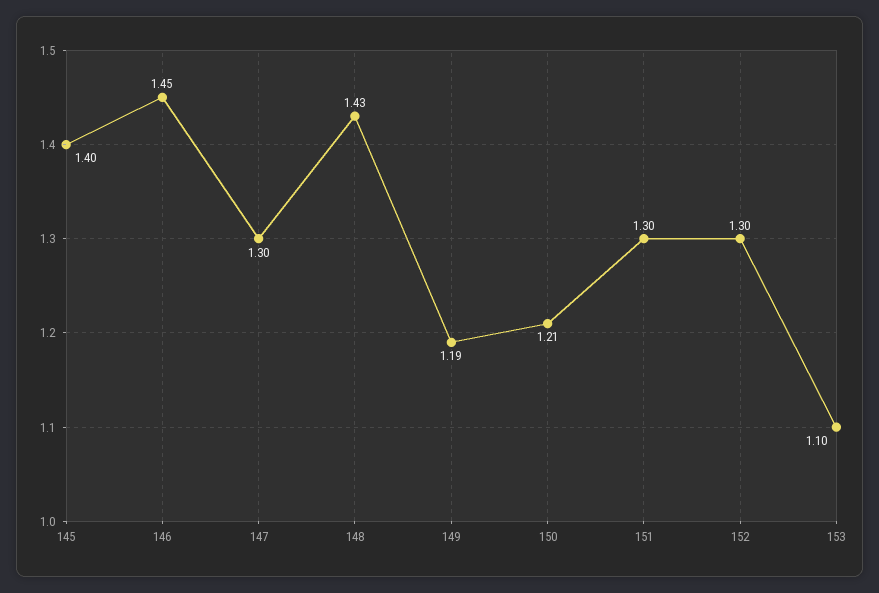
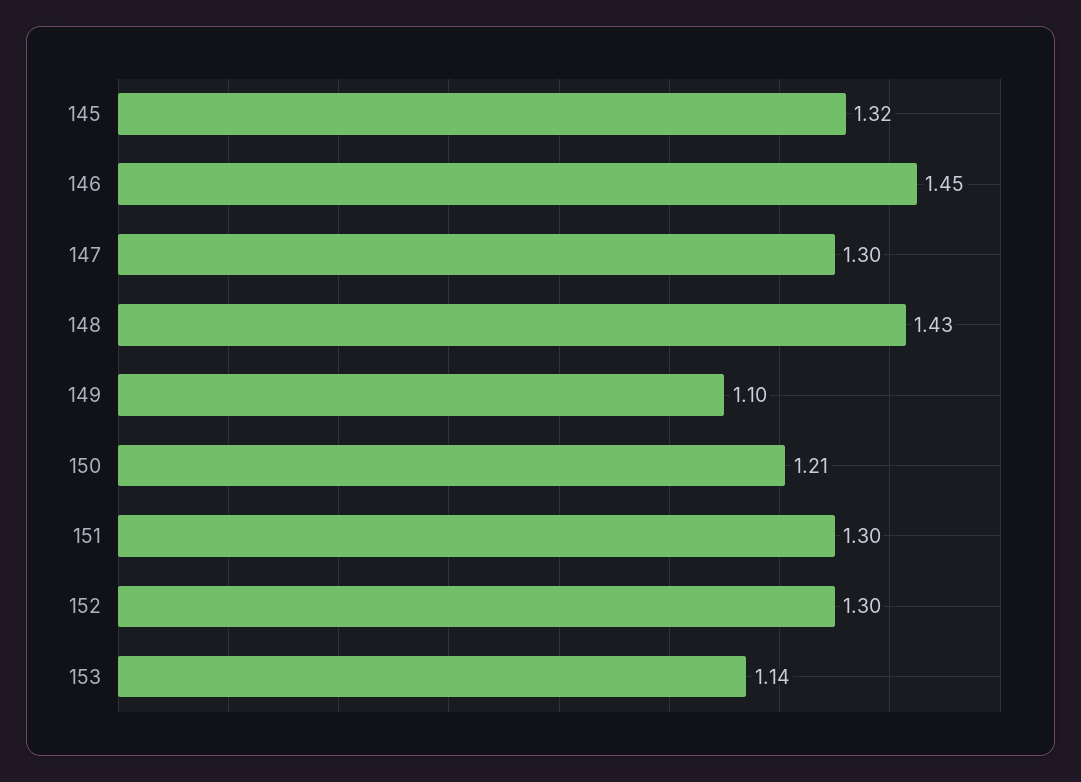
  {
-   "145": 1.4,
+   "145": 1.32,
    "146": 1.45,
    "147": 1.3,
    "148": 1.43,
-   "149": 1.19,
+   "149": 1.1,
    "150": 1.21,
    "151": 1.3,
    "152": 1.3,
-   "153": 1.1
+   "153": 1.14
  }

